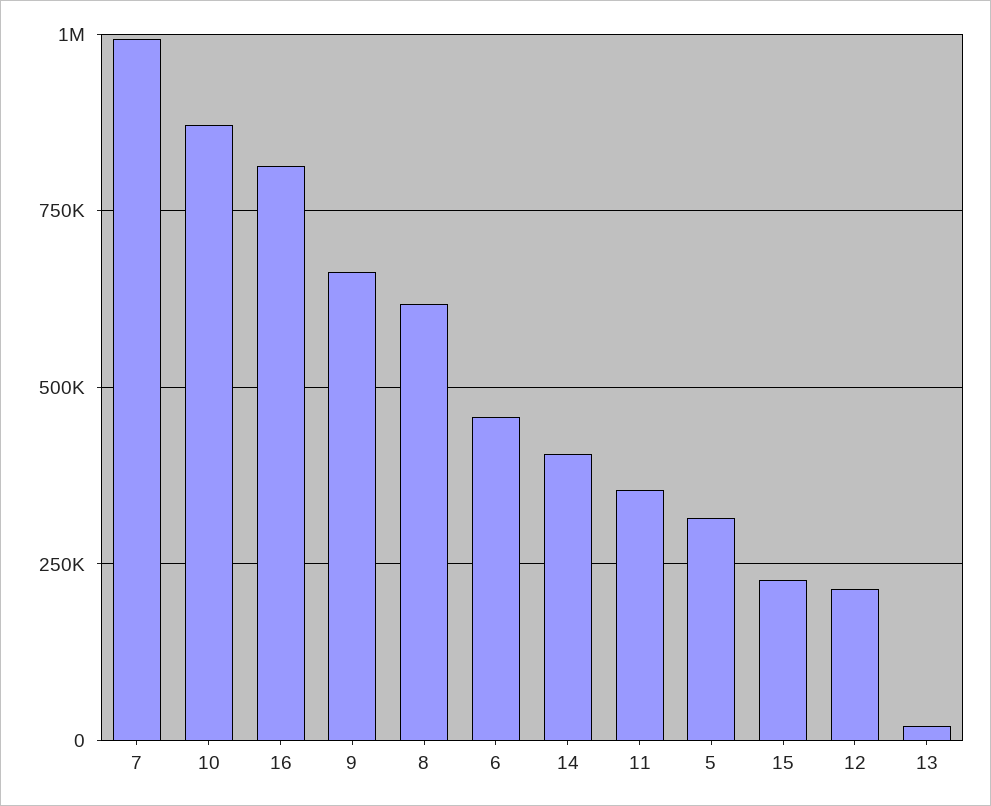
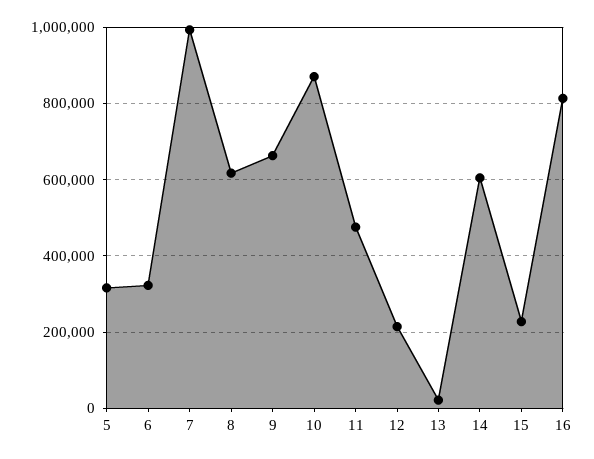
  {
    "7": 1000000,
    "10": 880000,
    "16": 820000,
    "9": 660000,
    "8": 620000,
-   "6": 450000,
+   "6": 320000,
-   "14": 400000,
+   "14": 600000,
-   "11": 350000,
+   "11": 480000,
    "5": 320000,
    "15": 220000,
    "12": 220000,
    "13": 20000
  }

